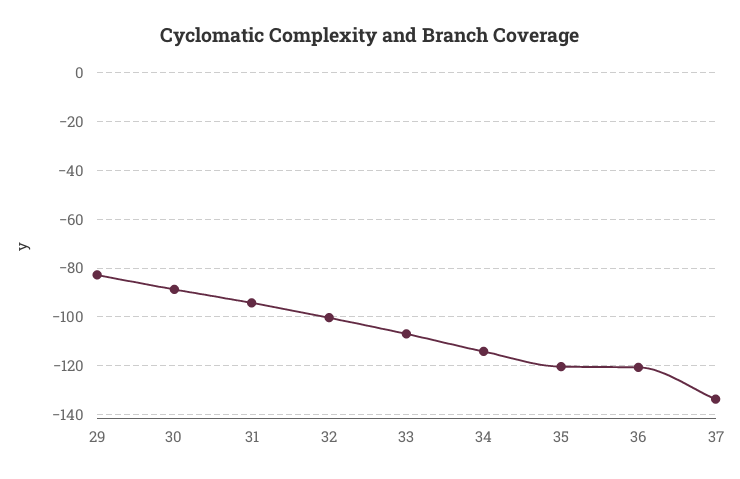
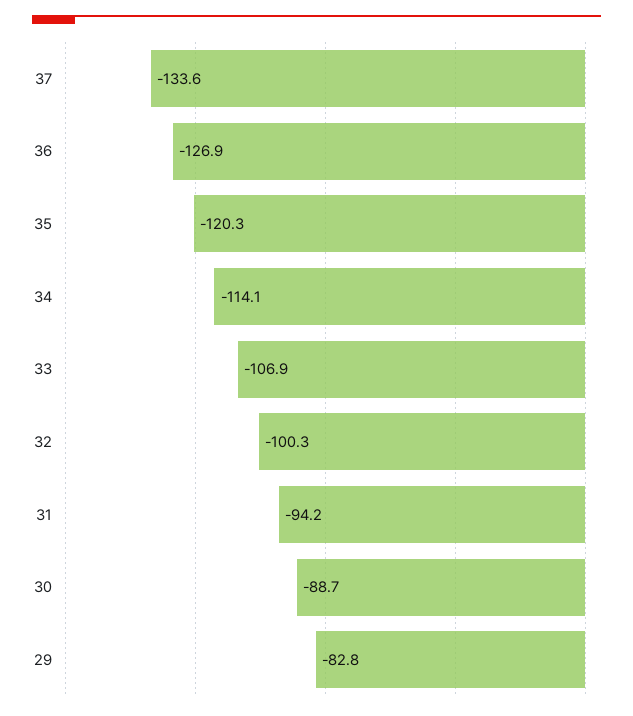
  {
    "29": -82.8,
    "30": -88.7,
    "31": -94.2,
    "32": -100.3,
    "33": -106.9,
    "34": -114.1,
    "35": -120.3,
-   "36": -120,
+   "36": -126.9,
    "37": -133.6
  }

